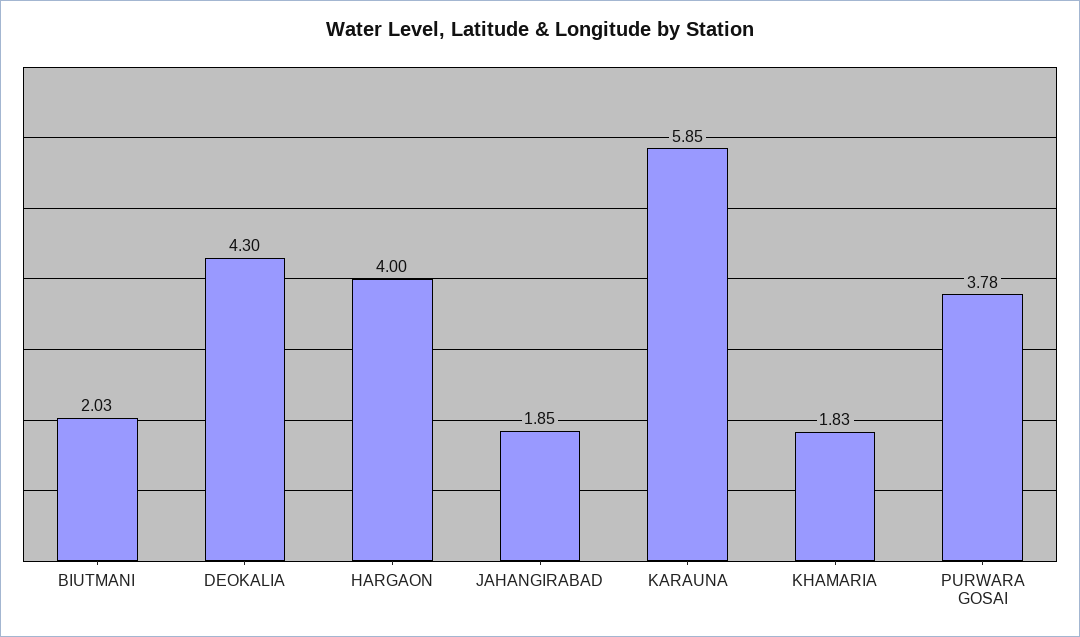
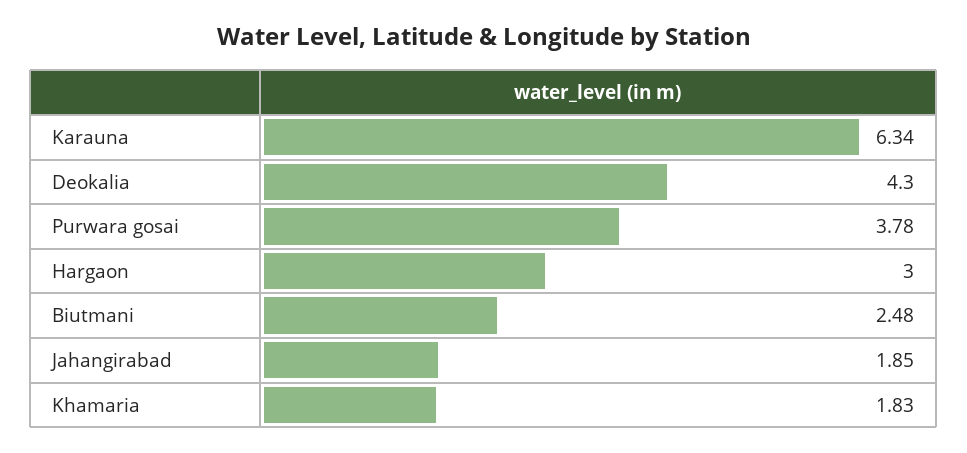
  {
-   "BIUTMANI": 2.03,
+   "BIUTMANI": 2.48,
    "DEOKALIA": 4.3,
-   "HARGAON": 4,
+   "HARGAON": 3,
    "JAHANGIRABAD": 1.85,
-   "KARAUNA": 5.85,
+   "KARAUNA": 6.34,
    "KHAMARIA": 1.83,
    "PURWARA GOSAI": 3.78
  }

